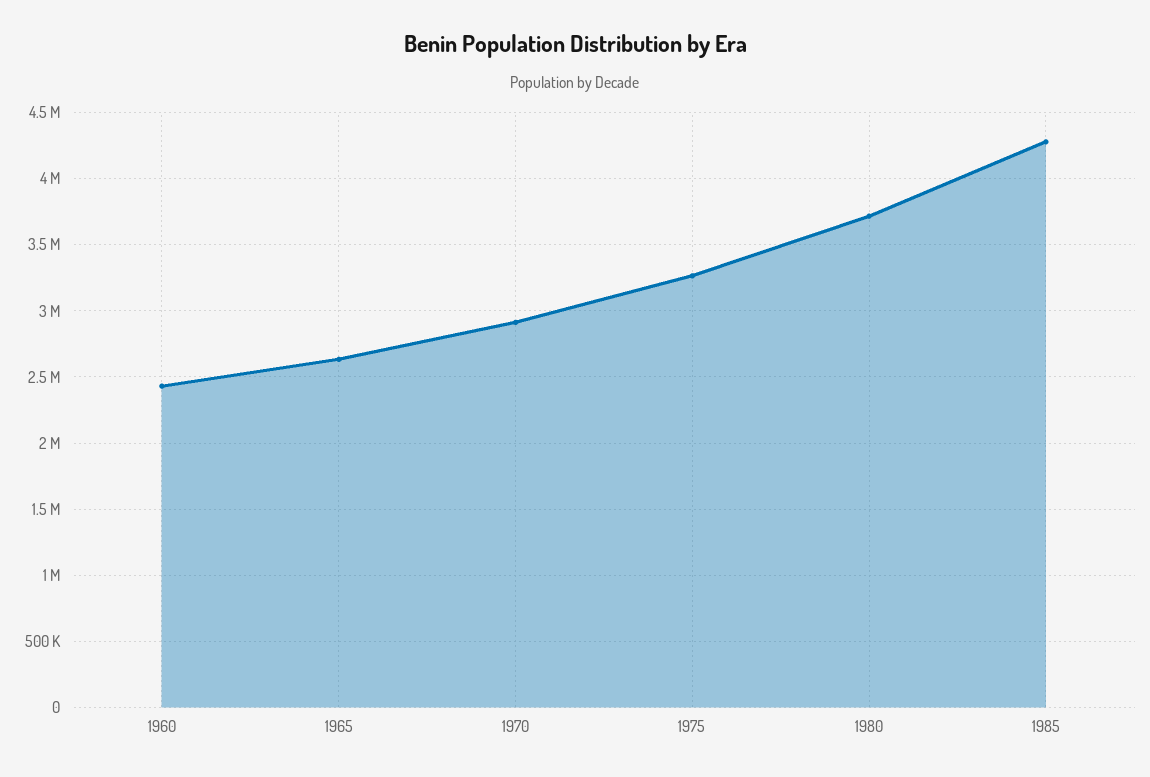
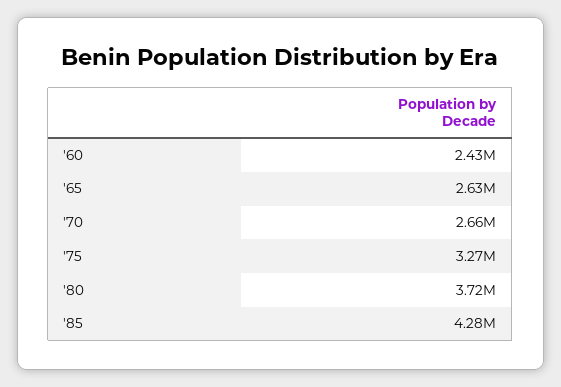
  {
    "1960": 2430000,
    "1965": 2630000,
-   "1970": 2900000,
+   "1970": 2660000,
    "1975": 3270000,
    "1980": 3720000,
    "1985": 4280000
  }

